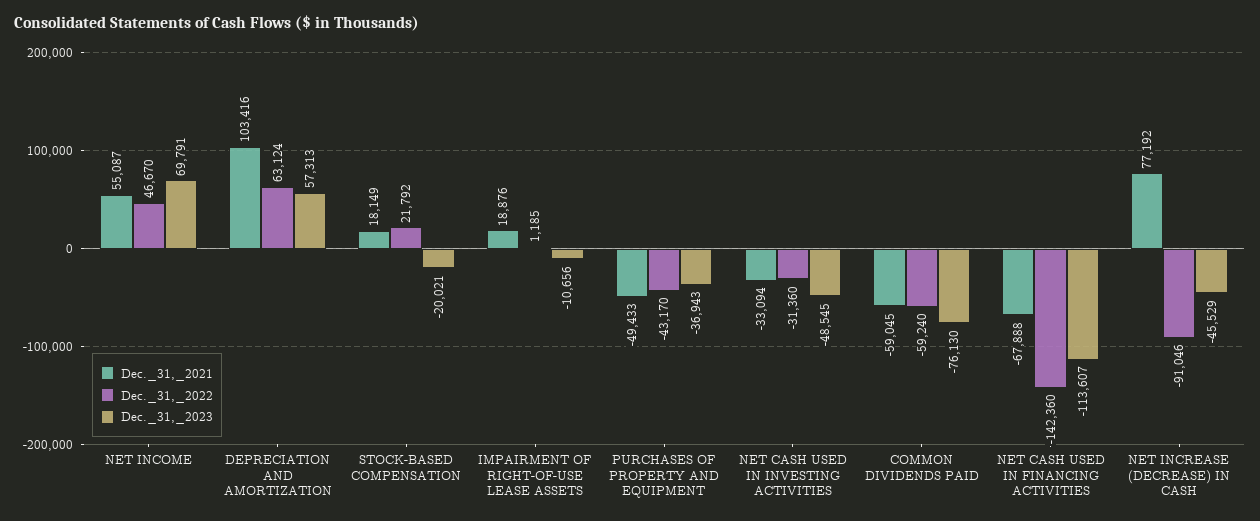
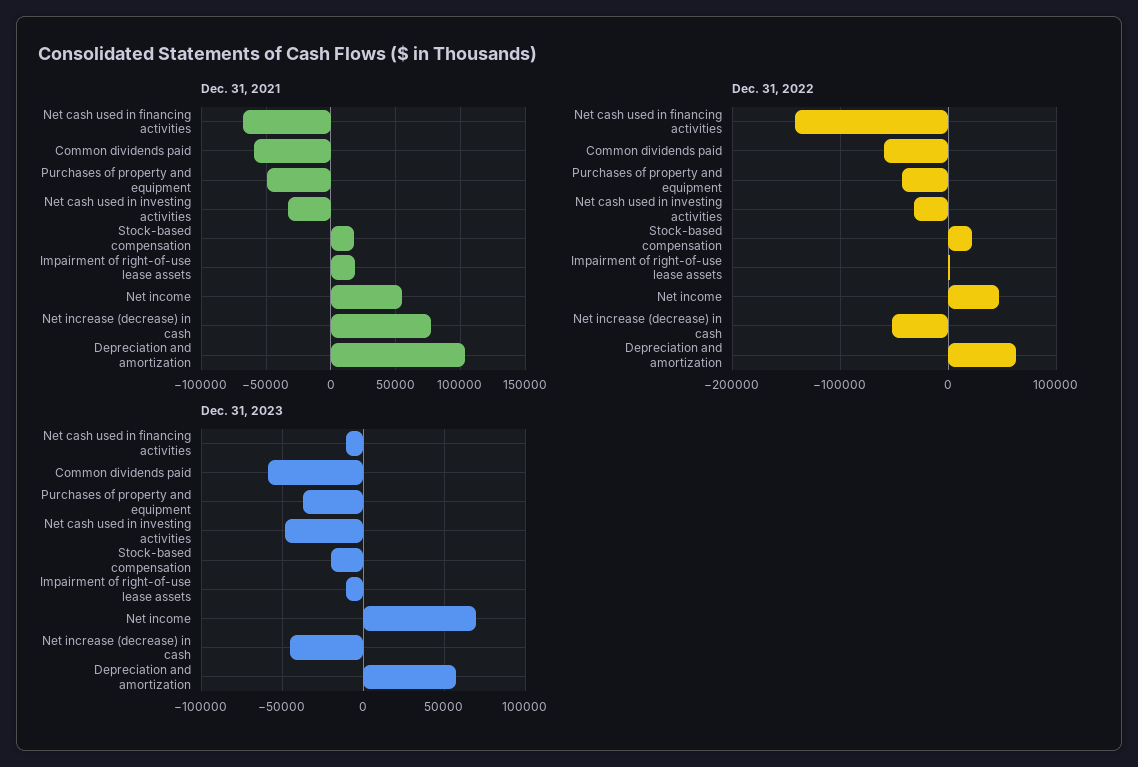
  {
    "Dec._31,_2021": {
      "NET INCOME": 55087,
      "DEPRECIATION AND AMORTIZATION": 103416,
      "STOCK-BASED COMPENSATION": 18149,
      "IMPAIRMENT OF RIGHT-OF-USE LEASE ASSETS": 18876,
      "PURCHASES OF PROPERTY AND EQUIPMENT": -49433,
      "NET CASH USED IN INVESTING ACTIVITIES": -33094,
      "COMMON DIVIDENDS PAID": -59045,
      "NET CASH USED IN FINANCING ACTIVITIES": -67888,
      "NET INCREASE (DECREASE) IN CASH": 77192
    },
    "Dec._31,_2022": {
      "NET INCOME": 46670,
      "DEPRECIATION AND AMORTIZATION": 63124,
      "STOCK-BASED COMPENSATION": 21792,
      "IMPAIRMENT OF RIGHT-OF-USE LEASE ASSETS": 1185,
      "PURCHASES OF PROPERTY AND EQUIPMENT": -43170,
      "NET CASH USED IN INVESTING ACTIVITIES": -31360,
      "COMMON DIVIDENDS PAID": -59240,
      "NET CASH USED IN FINANCING ACTIVITIES": -142360,
-     "NET INCREASE (DECREASE) IN CASH": -91046
+     "NET INCREASE (DECREASE) IN CASH": -50000
    },
    "Dec._31,_2023": {
      "NET INCOME": 69791,
      "DEPRECIATION AND AMORTIZATION": 57313,
      "STOCK-BASED COMPENSATION": -20021,
      "IMPAIRMENT OF RIGHT-OF-USE LEASE ASSETS": -10656,
      "PURCHASES OF PROPERTY AND EQUIPMENT": -36943,
      "NET CASH USED IN INVESTING ACTIVITIES": -48545,
-     "COMMON DIVIDENDS PAID": -76130,
+     "COMMON DIVIDENDS PAID": -60000,
-     "NET CASH USED IN FINANCING ACTIVITIES": -113607,
+     "NET CASH USED IN FINANCING ACTIVITIES": -10000,
      "NET INCREASE (DECREASE) IN CASH": -45529
    }
  }

